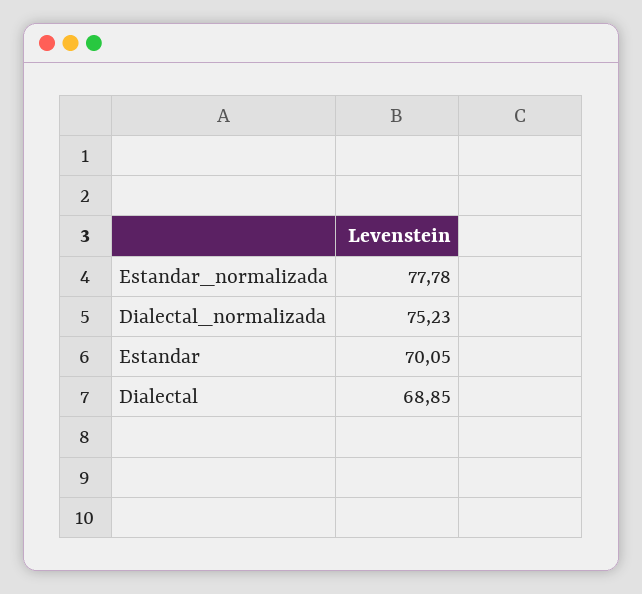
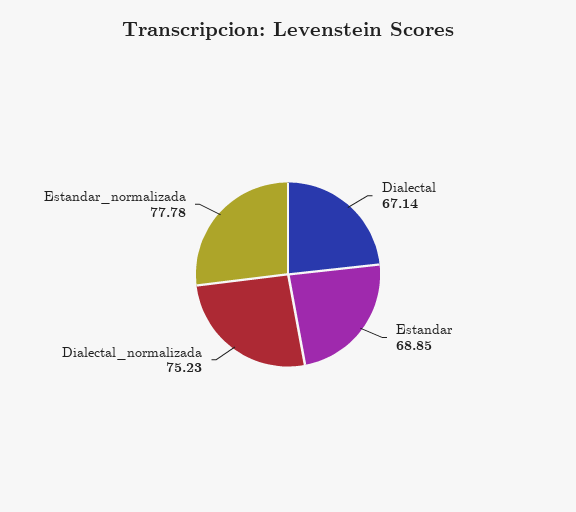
  {
    "Estandar_normalizada": 77.78,
    "Dialectal_normalizada": 75.23,
-   "Estandar": 70.05,
+   "Estandar": 68.85,
-   "Dialectal": 68.85
+   "Dialectal": 67.14
  }

